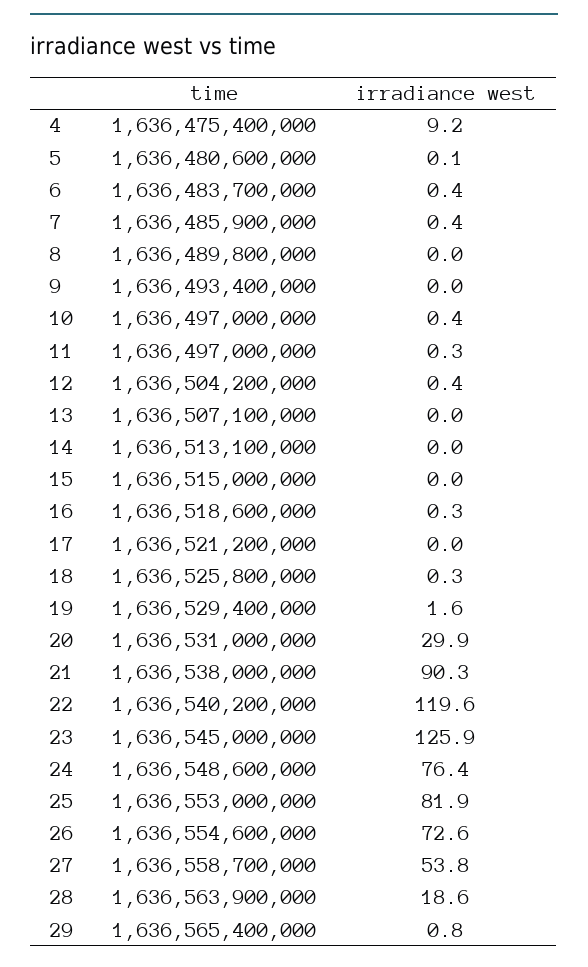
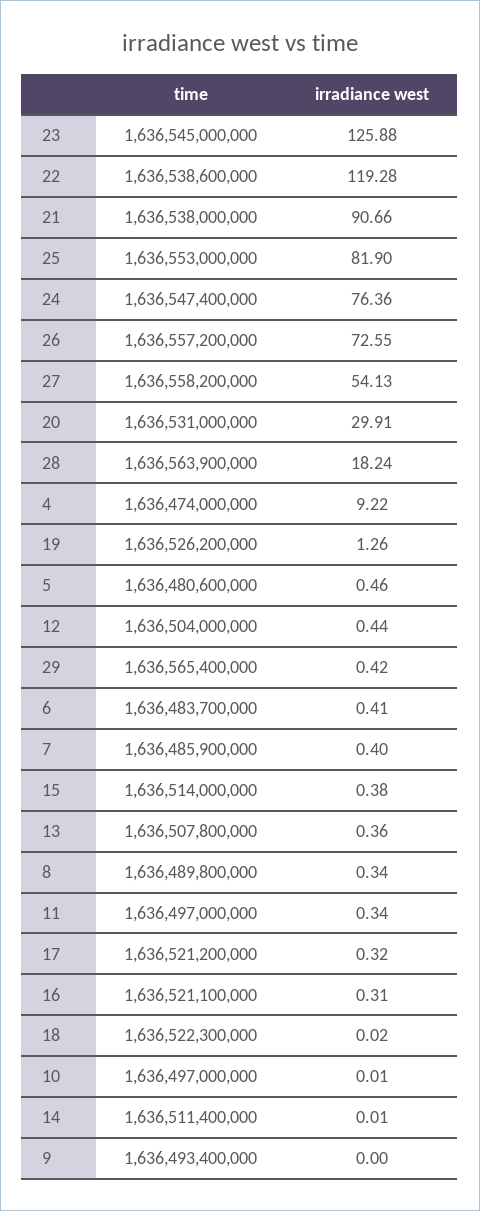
  {
    "time": {
-     "4": 1636475400000,
+     "4": 1636474000000,
      "5": 1636480600000,
      "6": 1636483700000,
      "7": 1636485900000,
      "8": 1636489800000,
      "9": 1636493400000,
      "10": 1636497000000,
      "11": 1636497000000,
-     "12": 1636504200000,
+     "12": 1636504000000,
-     "13": 1636507100000,
+     "13": 1636507800000,
-     "14": 1636513100000,
+     "14": 1636511400000,
-     "15": 1636515000000,
+     "15": 1636514000000,
-     "16": 1636518600000,
+     "16": 1636521100000,
      "17": 1636521200000,
-     "18": 1636525800000,
+     "18": 1636522300000,
-     "19": 1636529400000,
+     "19": 1636526200000,
      "20": 1636531000000,
      "21": 1636538000000,
-     "22": 1636540200000,
+     "22": 1636538600000,
      "23": 1636545000000,
-     "24": 1636548600000,
+     "24": 1636547400000,
      "25": 1636553000000,
-     "26": 1636554600000,
+     "26": 1636557200000,
-     "27": 1636558700000,
+     "27": 1636558200000,
      "28": 1636563900000,
      "29": 1636565400000
    },
    "irradiance west": {
      "4": 9.22,
-     "5": 0.1,
+     "5": 0.46,
      "6": 0.41,
      "7": 0.4,
-     "8": 0,
+     "8": 0.34,
      "9": 0,
-     "10": 0.4,
+     "10": 0.01,
      "11": 0.34,
      "12": 0.44,
-     "13": 0,
+     "13": 0.36,
      "14": 0.01,
-     "15": 0,
+     "15": 0.38,
      "16": 0.31,
-     "17": 0,
+     "17": 0.32,
-     "18": 0.3,
+     "18": 0.02,
-     "19": 1.6,
+     "19": 1.26,
      "20": 29.91,
-     "21": 90.3,
+     "21": 90.66,
-     "22": 119.6,
+     "22": 119.28,
      "23": 125.88,
      "24": 76.36,
      "25": 81.9,
      "26": 72.55,
-     "27": 53.8,
+     "27": 54.13,
-     "28": 18.6,
+     "28": 18.24,
-     "29": 0.8
+     "29": 0.42
    }
  }

